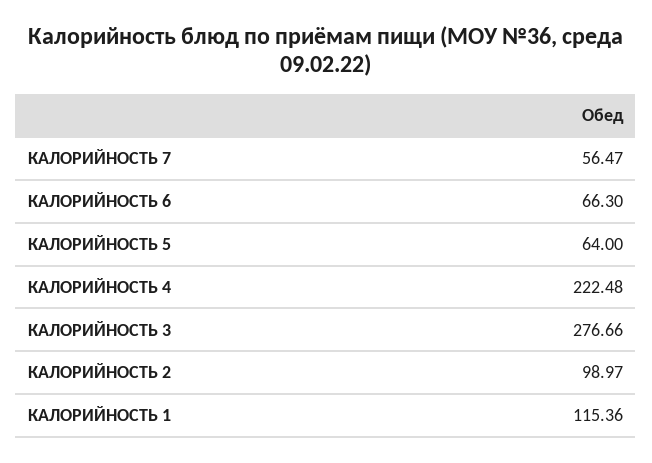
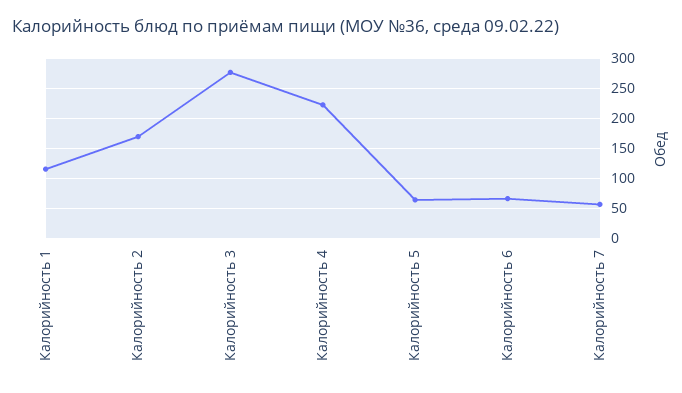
  {
    "КАЛОРИЙНОСТЬ 7": 56.47,
    "КАЛОРИЙНОСТЬ 6": 66.3,
    "КАЛОРИЙНОСТЬ 5": 64,
    "КАЛОРИЙНОСТЬ 4": 222.48,
    "КАЛОРИЙНОСТЬ 3": 276.66,
-   "КАЛОРИЙНОСТЬ 2": 98.97,
+   "КАЛОРИЙНОСТЬ 2": 170,
    "КАЛОРИЙНОСТЬ 1": 115.36
  }

